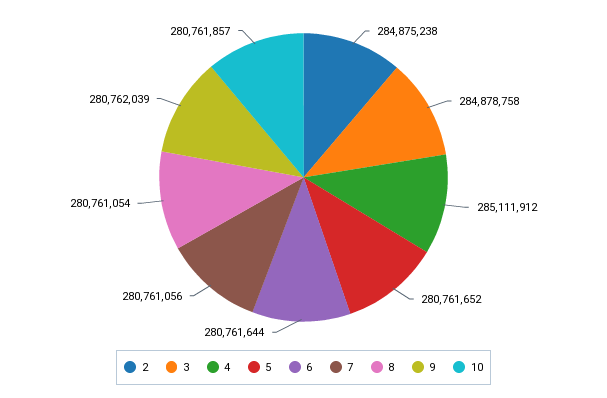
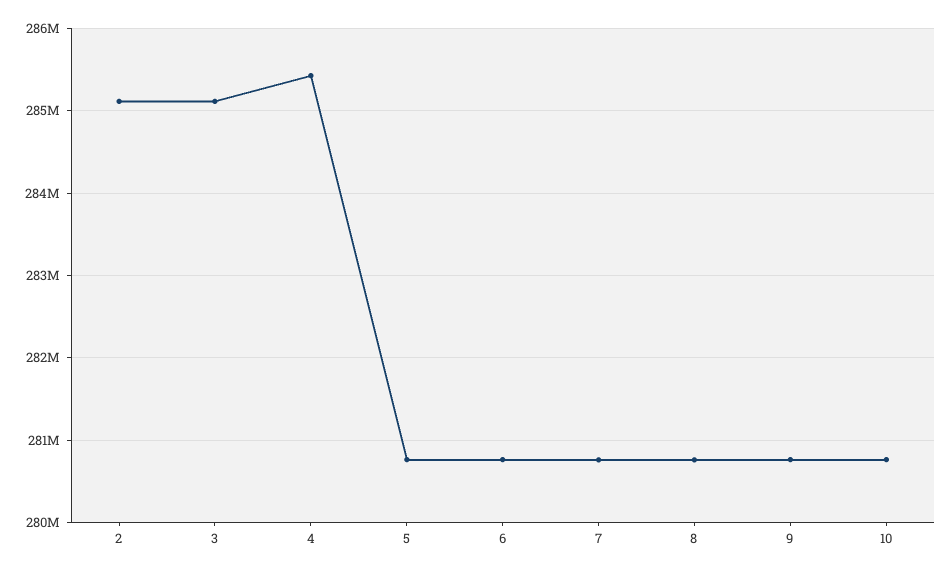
  {
-   "2": 284875238,
+   "2": 285100000,
-   "3": 284878758,
+   "3": 285100000,
-   "4": 285111912,
+   "4": 285400000,
    "5": 280761652,
    "6": 280761644,
    "7": 280761056,
    "8": 280761054,
    "9": 280762039,
    "10": 280761857
  }

